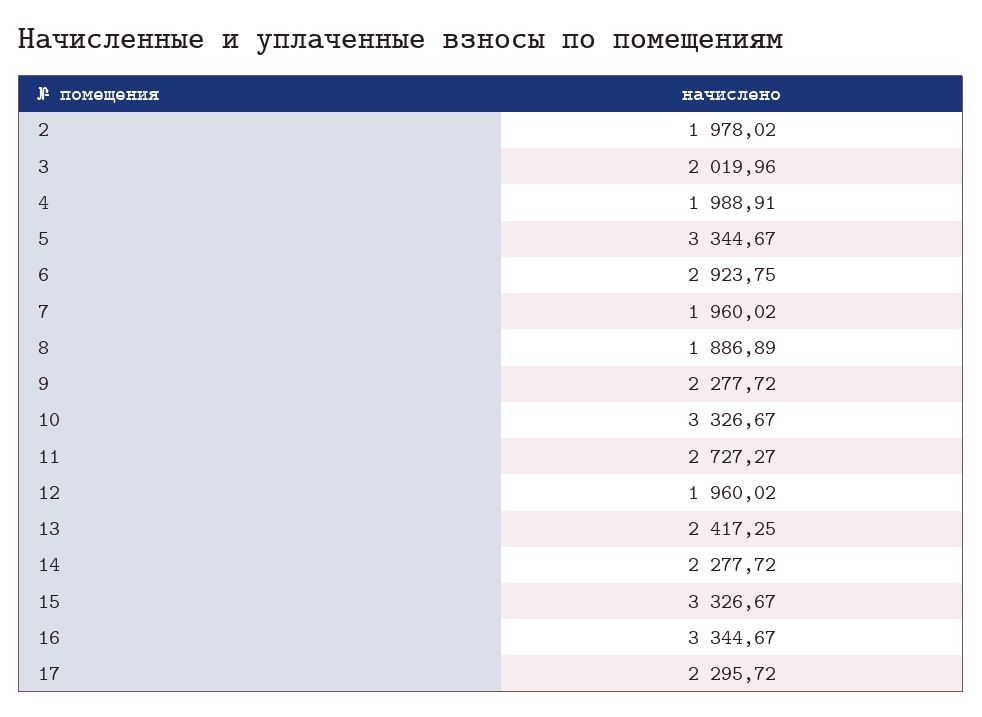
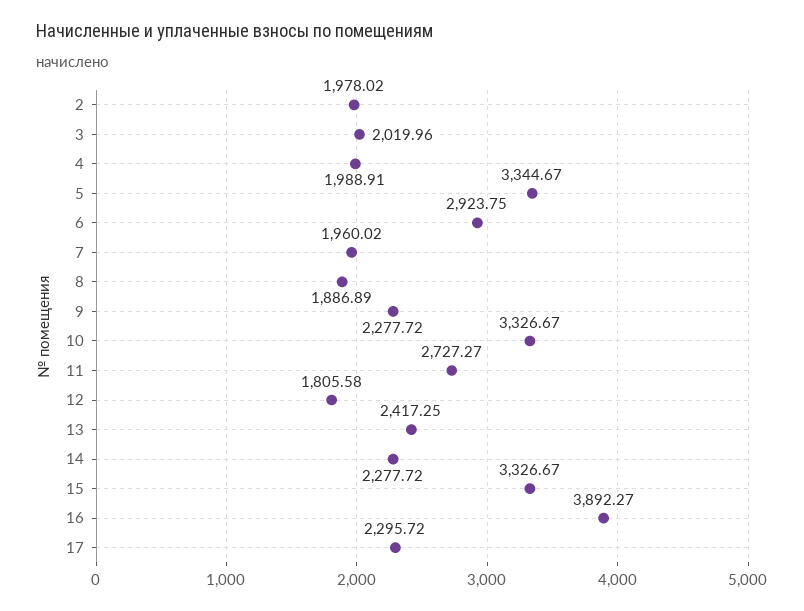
  {
    "2": 1978.02,
    "3": 2019.96,
    "4": 1988.91,
    "5": 3344.67,
    "6": 2923.75,
    "7": 1960.02,
    "8": 1886.89,
    "9": 2277.72,
    "10": 3326.67,
    "11": 2727.27,
-   "12": 1960.02,
+   "12": 1805.58,
    "13": 2417.25,
    "14": 2277.72,
    "15": 3326.67,
-   "16": 3344.67,
+   "16": 3892.27,
    "17": 2295.72
  }

